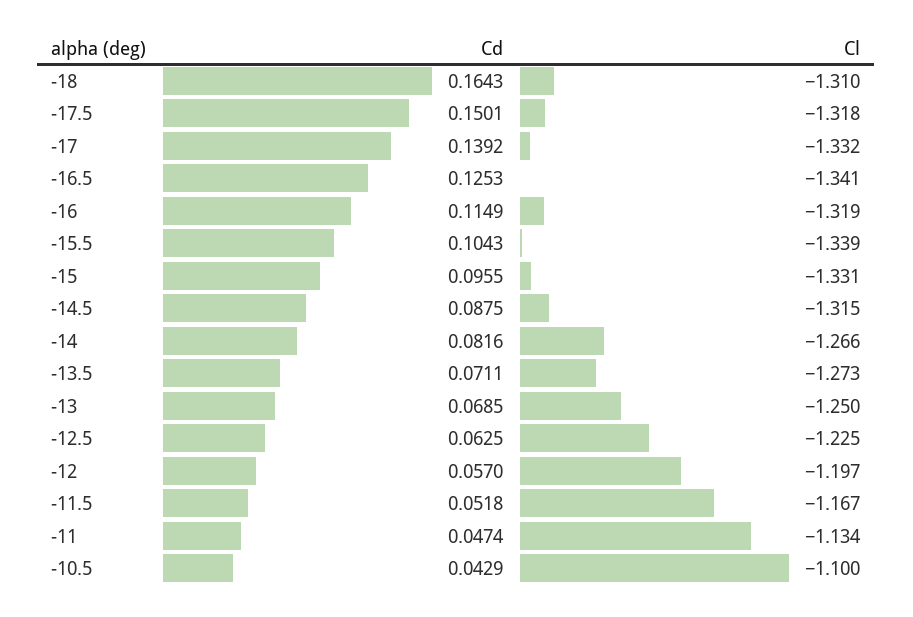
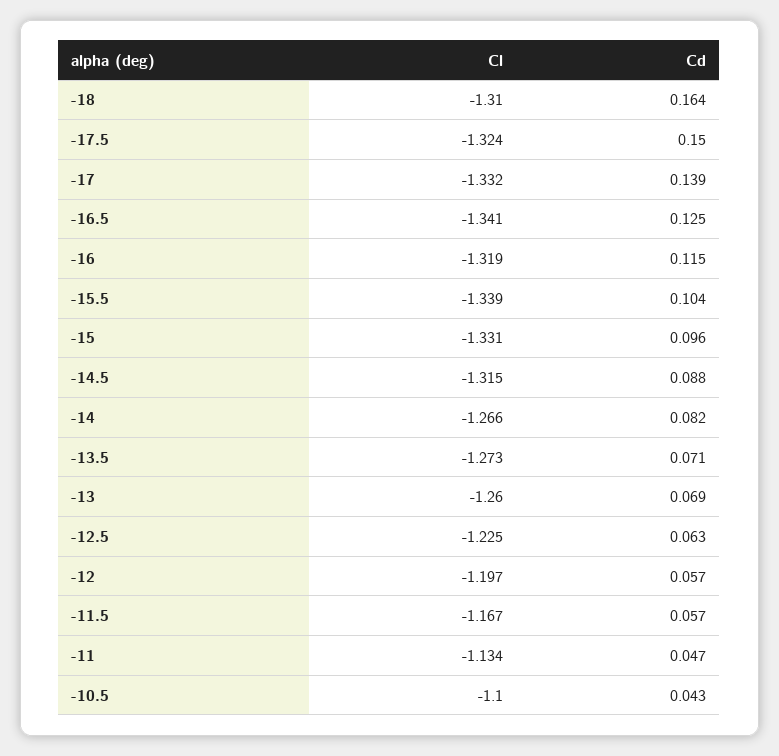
  {
    "Cd": {
      "-18": 0.1643,
      "-17.5": 0.1501,
      "-17": 0.1392,
      "-16.5": 0.1253,
      "-16": 0.1149,
      "-15.5": 0.1043,
      "-15": 0.0955,
      "-14.5": 0.0875,
      "-14": 0.0816,
      "-13.5": 0.0711,
      "-13": 0.0685,
      "-12.5": 0.0625,
      "-12": 0.057,
-     "-11.5": 0.0518,
+     "-11.5": 0.057,
      "-11": 0.0474,
      "-10.5": 0.0429
    },
    "Cl": {
      "-18": -1.31,
-     "-17.5": -1.318,
+     "-17.5": -1.324,
      "-17": -1.332,
      "-16.5": -1.341,
      "-16": -1.319,
      "-15.5": -1.339,
      "-15": -1.331,
      "-14.5": -1.315,
      "-14": -1.266,
      "-13.5": -1.273,
-     "-13": -1.25,
+     "-13": -1.26,
      "-12.5": -1.225,
      "-12": -1.197,
      "-11.5": -1.167,
      "-11": -1.134,
      "-10.5": -1.1
    }
  }

